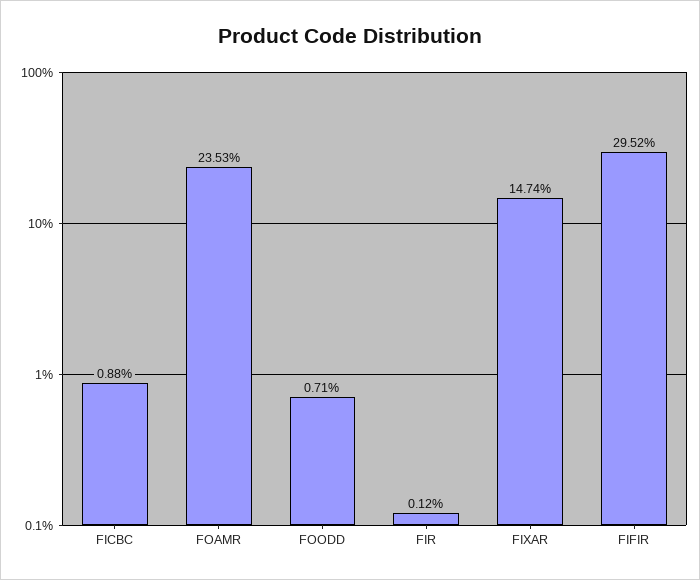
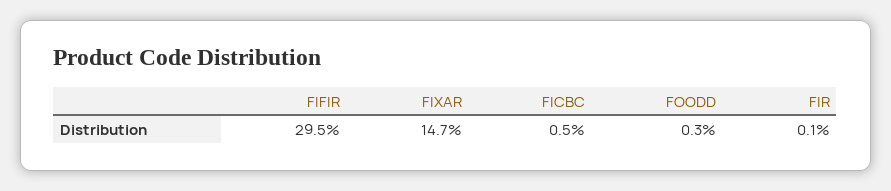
  {
-   "FICBC": 0.88,
+   "FICBC": 0.5,
-   "FOAMR": 23.53,
-   "FOODD": 0.71,
+   "FOODD": 0.3,
    "FIR": 0.12,
    "FIXAR": 14.74,
    "FIFIR": 29.52
  }

